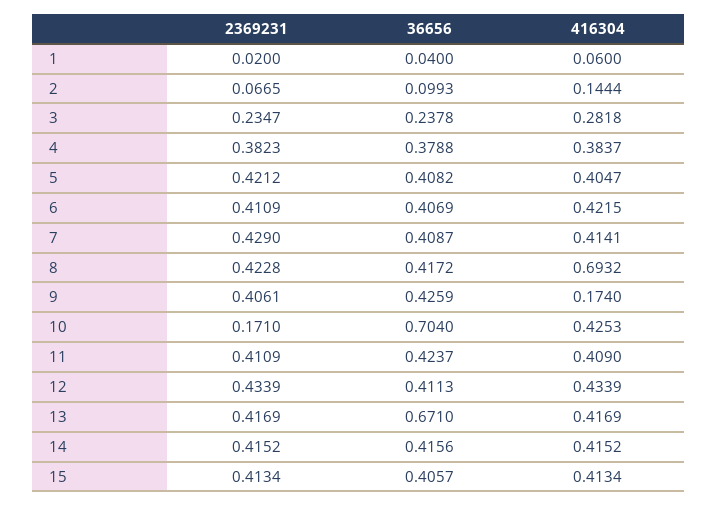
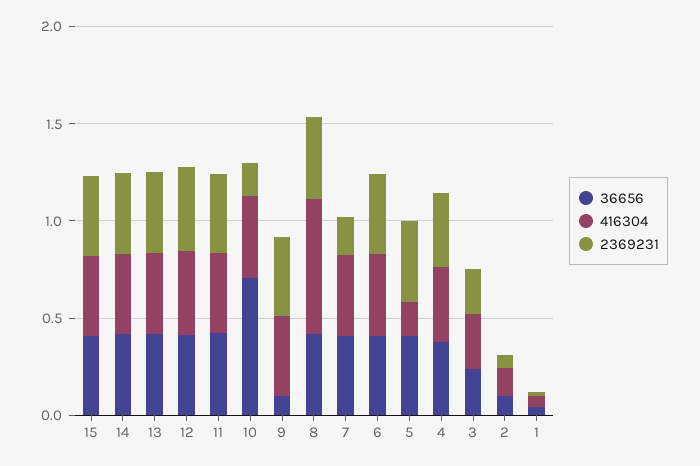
  {
    "2369231": {
      "1": 0.02,
      "2": 0.0665,
      "3": 0.2347,
      "4": 0.3823,
      "5": 0.4212,
      "6": 0.4109,
-     "7": 0.429,
+     "7": 0.2,
      "8": 0.4228,
      "9": 0.4061,
      "10": 0.171,
      "11": 0.4109,
      "12": 0.4339,
      "13": 0.4169,
      "14": 0.4152,
      "15": 0.4134
    },
    "36656": {
      "1": 0.04,
      "2": 0.0993,
      "3": 0.2378,
      "4": 0.3788,
      "5": 0.4082,
      "6": 0.4069,
      "7": 0.4087,
      "8": 0.4172,
-     "9": 0.4259,
+     "9": 0.1,
      "10": 0.704,
      "11": 0.4237,
      "12": 0.4113,
-     "13": 0.671,
+     "13": 0.4,
      "14": 0.4156,
      "15": 0.4057
    },
    "416304": {
      "1": 0.06,
      "2": 0.1444,
      "3": 0.2818,
      "4": 0.3837,
-     "5": 0.4047,
+     "5": 0.2,
      "6": 0.4215,
      "7": 0.4141,
      "8": 0.6932,
-     "9": 0.174,
+     "9": 0.4,
      "10": 0.4253,
      "11": 0.409,
      "12": 0.4339,
      "13": 0.4169,
      "14": 0.4152,
      "15": 0.4134
    }
  }

